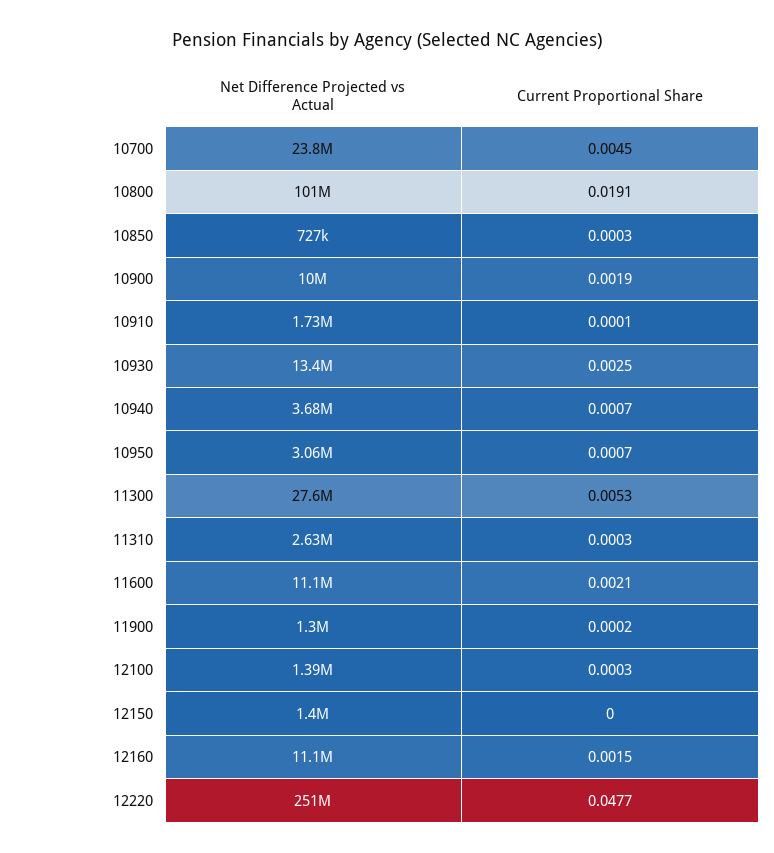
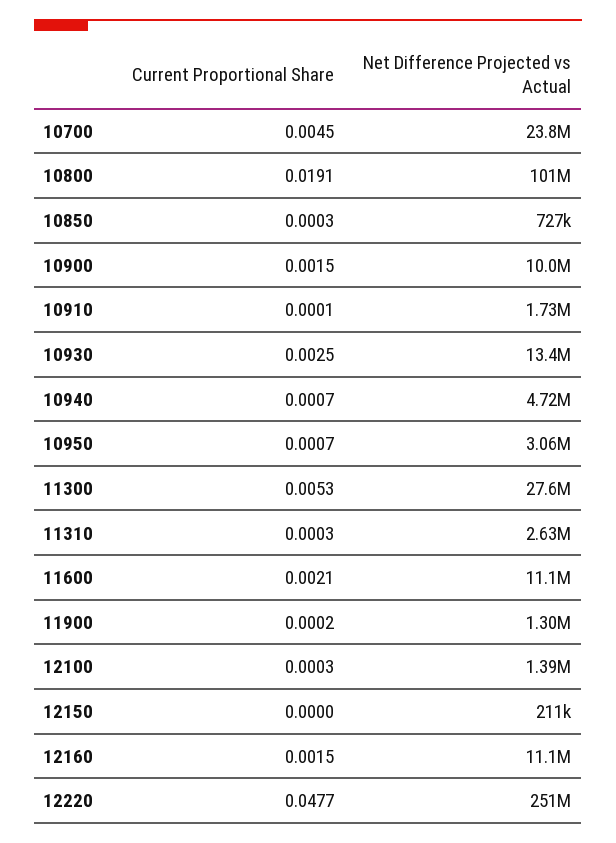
  {
    "Net Difference Projected vs Actual": {
      "10700": 23800000,
      "10800": 101000000,
      "10850": 727000,
      "10900": 10000000,
      "10910": 1730000,
      "10930": 13400000,
-     "10940": 3680000,
+     "10940": 4720000,
      "10950": 3060000,
      "11300": 27600000,
      "11310": 2630000,
      "11600": 11100000,
      "11900": 1300000,
      "12100": 1390000,
-     "12150": 1400000,
+     "12150": 211000,
      "12160": 11100000,
      "12220": 251000000
    },
    "Current Proportional Share": {
      "10700": 0.0045,
      "10800": 0.0191,
      "10850": 0.0003,
-     "10900": 0.0019,
+     "10900": 0.0015,
      "10910": 0.0001,
      "10930": 0.0025,
      "10940": 0.0007,
      "10950": 0.0007,
      "11300": 0.0053,
      "11310": 0.0003,
      "11600": 0.0021,
      "11900": 0.0002,
      "12100": 0.0003,
      "12150": 0,
      "12160": 0.0015,
      "12220": 0.0477
    }
  }

